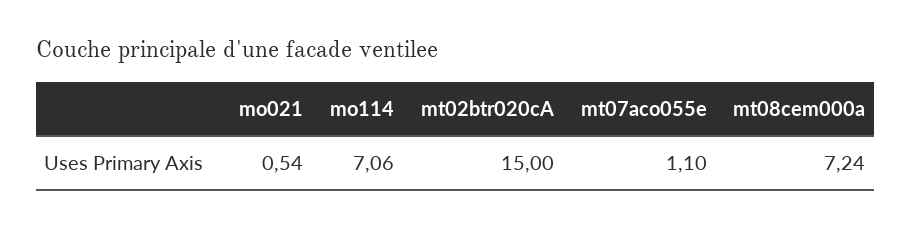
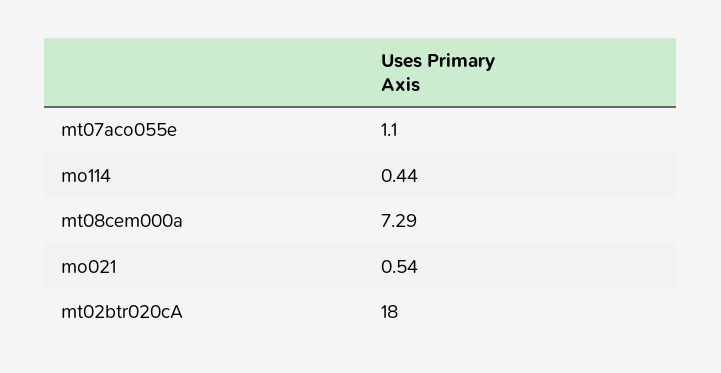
  {
    "mo021": 0.54,
-   "mo114": 7.06,
+   "mo114": 0.44,
-   "mt02btr020cA": 15,
+   "mt02btr020cA": 18,
    "mt07aco055e": 1.1,
-   "mt08cem000a": 7.24
+   "mt08cem000a": 7.29
  }

